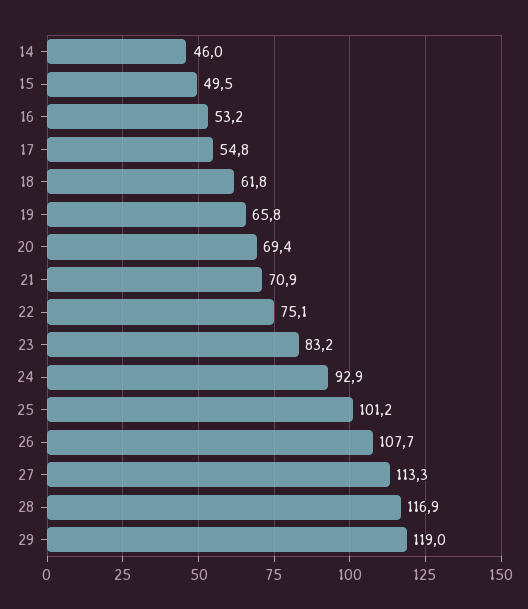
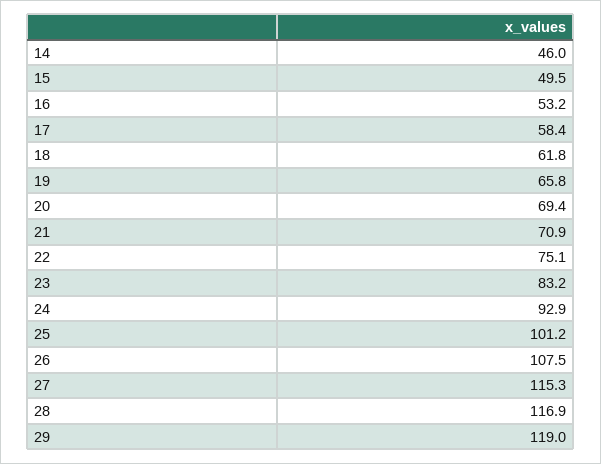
  {
    "14": 46,
    "15": 49.5,
    "16": 53.2,
-   "17": 54.8,
+   "17": 58.4,
    "18": 61.8,
    "19": 65.8,
    "20": 69.4,
    "21": 70.9,
    "22": 75.1,
    "23": 83.2,
    "24": 92.9,
    "25": 101.2,
-   "26": 107.7,
+   "26": 107.5,
-   "27": 113.3,
+   "27": 115.3,
    "28": 116.9,
    "29": 119
  }

